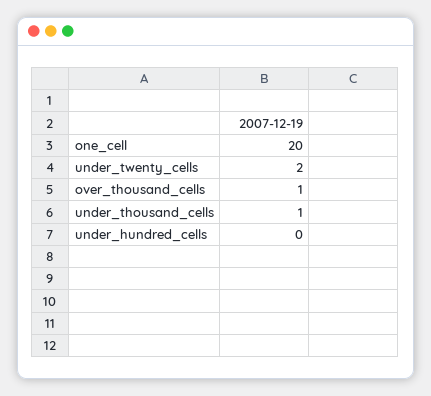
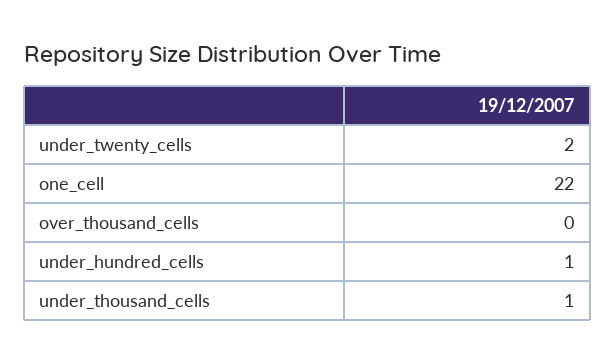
  {
-   "one_cell": 20,
+   "one_cell": 22,
    "under_twenty_cells": 2,
-   "over_thousand_cells": 1,
+   "over_thousand_cells": 0,
    "under_thousand_cells": 1,
-   "under_hundred_cells": 0
+   "under_hundred_cells": 1
  }

